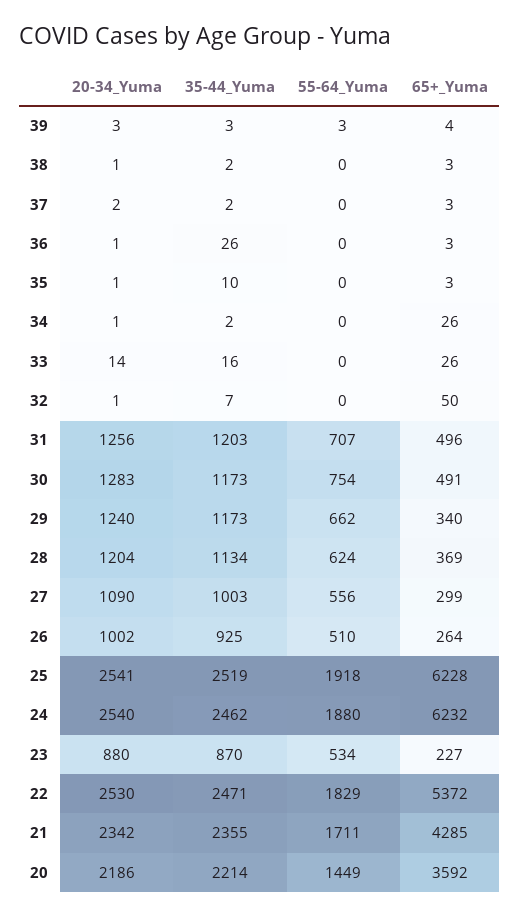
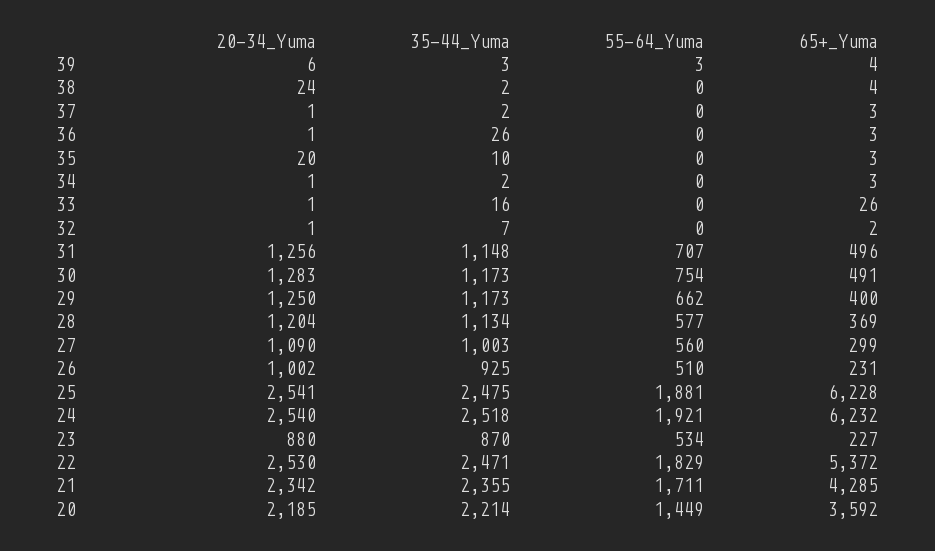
  {
    "20-34_Yuma": {
-     "39": 3,
+     "39": 6,
-     "38": 1,
+     "38": 24,
-     "37": 2,
+     "37": 1,
      "36": 1,
-     "35": 1,
+     "35": 20,
      "34": 1,
-     "33": 14,
+     "33": 1,
      "32": 1,
      "31": 1256,
      "30": 1283,
-     "29": 1240,
+     "29": 1250,
      "28": 1204,
      "27": 1090,
      "26": 1002,
      "25": 2541,
      "24": 2540,
      "23": 880,
      "22": 2530,
      "21": 2342,
-     "20": 2186
+     "20": 2185
    },
    "35-44_Yuma": {
      "39": 3,
      "38": 2,
      "37": 2,
      "36": 26,
      "35": 10,
      "34": 2,
      "33": 16,
      "32": 7,
-     "31": 1203,
+     "31": 1148,
      "30": 1173,
      "29": 1173,
      "28": 1134,
      "27": 1003,
      "26": 925,
-     "25": 2519,
+     "25": 2475,
-     "24": 2462,
+     "24": 2518,
      "23": 870,
      "22": 2471,
      "21": 2355,
      "20": 2214
    },
    "55-64_Yuma": {
      "39": 3,
      "38": 0,
      "37": 0,
      "36": 0,
      "35": 0,
      "34": 0,
      "33": 0,
      "32": 0,
      "31": 707,
      "30": 754,
      "29": 662,
-     "28": 624,
+     "28": 577,
-     "27": 556,
+     "27": 560,
      "26": 510,
-     "25": 1918,
+     "25": 1881,
-     "24": 1880,
+     "24": 1921,
      "23": 534,
      "22": 1829,
      "21": 1711,
      "20": 1449
    },
    "65+_Yuma": {
      "39": 4,
-     "38": 3,
+     "38": 4,
      "37": 3,
      "36": 3,
      "35": 3,
-     "34": 26,
+     "34": 3,
      "33": 26,
-     "32": 50,
+     "32": 2,
      "31": 496,
      "30": 491,
-     "29": 340,
+     "29": 400,
      "28": 369,
      "27": 299,
-     "26": 264,
+     "26": 231,
      "25": 6228,
      "24": 6232,
      "23": 227,
      "22": 5372,
      "21": 4285,
      "20": 3592
    }
  }

